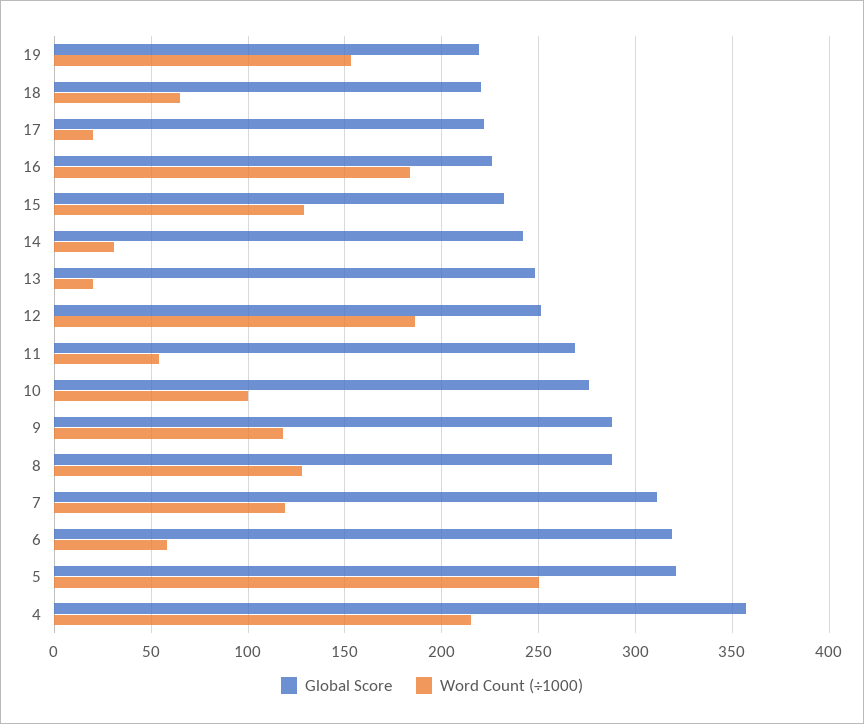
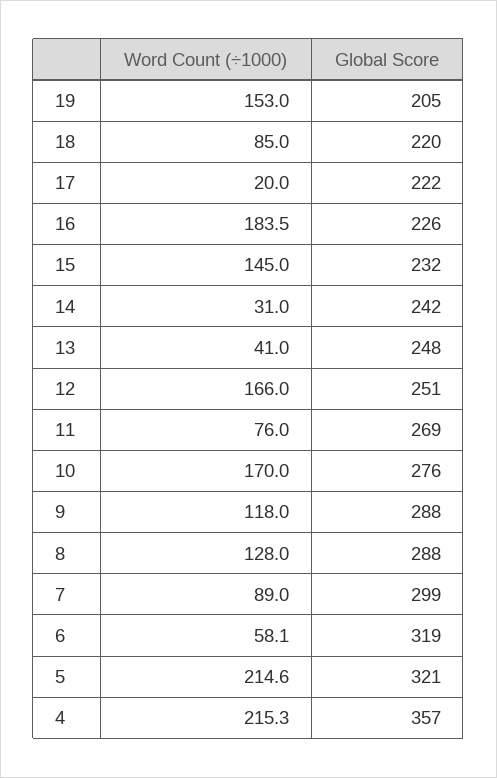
  {
    "Global Score": {
-     "19": 220,
+     "19": 205,
      "18": 220,
      "17": 222,
      "16": 226,
      "15": 232,
      "14": 242,
      "13": 248,
      "12": 251,
      "11": 269,
      "10": 276,
      "9": 288,
      "8": 288,
-     "7": 310,
+     "7": 299,
      "6": 319,
      "5": 321,
      "4": 357
    },
    "Word Count (÷1000)": {
      "19": 153,
-     "18": 65,
+     "18": 85,
      "17": 20,
      "16": 183.5,
-     "15": 130,
+     "15": 145,
      "14": 31,
-     "13": 20,
+     "13": 41,
-     "12": 185,
+     "12": 166,
-     "11": 55,
+     "11": 76,
-     "10": 100,
+     "10": 170,
      "9": 118,
      "8": 128,
-     "7": 120,
+     "7": 89,
      "6": 58.1,
-     "5": 250,
+     "5": 214.6,
      "4": 215.3
    }
  }

